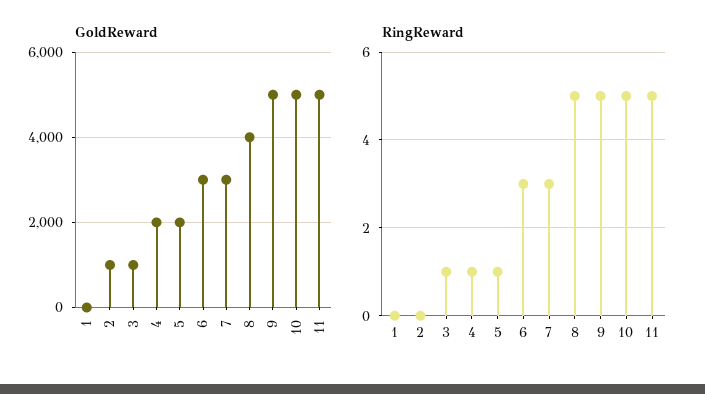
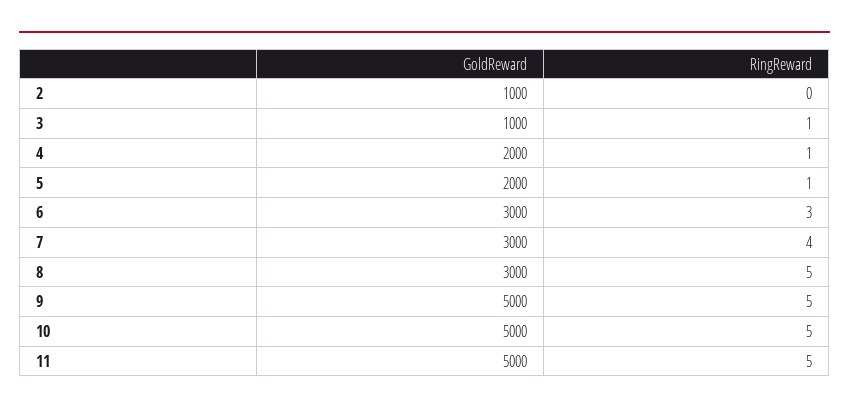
  {
    "GoldReward": {
-     "1": 0,
      "2": 1000,
      "3": 1000,
      "4": 2000,
      "5": 2000,
      "6": 3000,
      "7": 3000,
-     "8": 4000,
+     "8": 3000,
      "9": 5000,
      "10": 5000,
      "11": 5000
    },
    "RingReward": {
-     "1": 0,
      "2": 0,
      "3": 1,
      "4": 1,
      "5": 1,
      "6": 3,
-     "7": 3,
+     "7": 4,
      "8": 5,
      "9": 5,
      "10": 5,
      "11": 5
    }
  }

